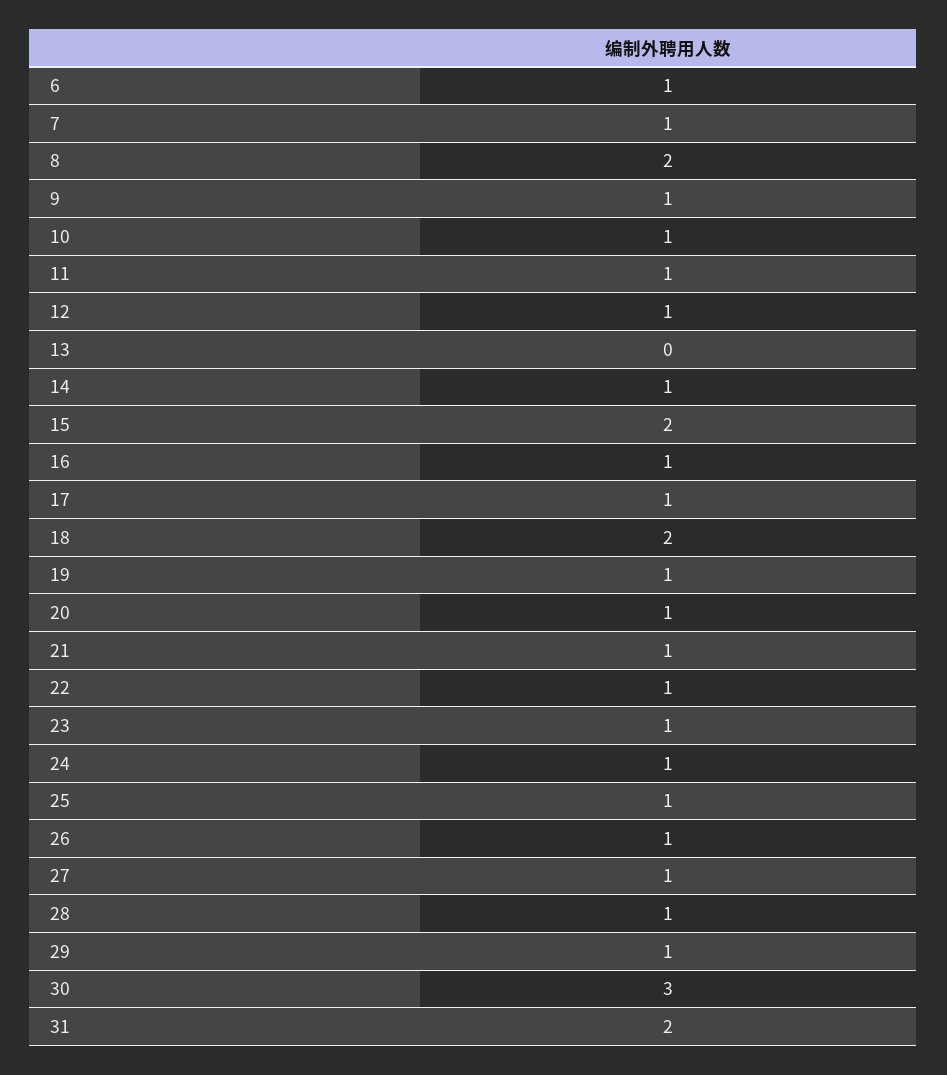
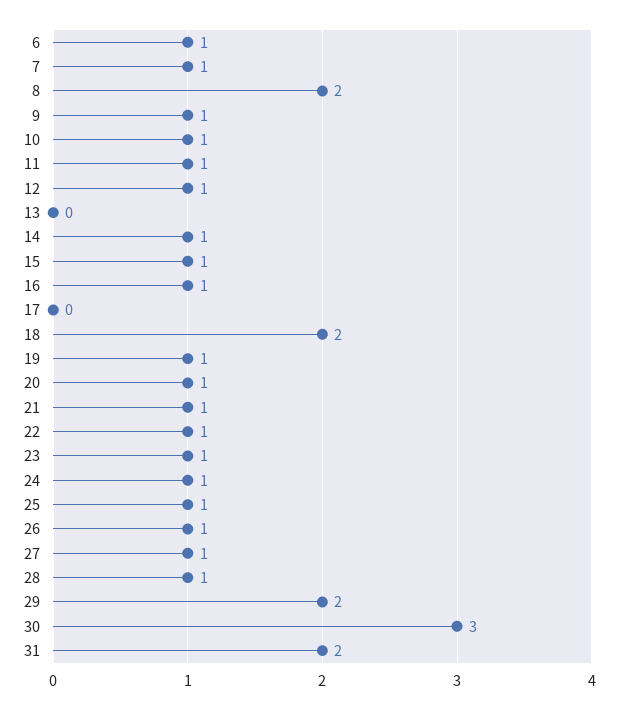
  {
    "6": 1,
    "7": 1,
    "8": 2,
    "9": 1,
    "10": 1,
    "11": 1,
    "12": 1,
    "13": 0,
    "14": 1,
-   "15": 2,
+   "15": 1,
    "16": 1,
-   "17": 1,
+   "17": 0,
    "18": 2,
    "19": 1,
    "20": 1,
    "21": 1,
    "22": 1,
    "23": 1,
    "24": 1,
    "25": 1,
    "26": 1,
    "27": 1,
    "28": 1,
-   "29": 1,
+   "29": 2,
    "30": 3,
    "31": 2
  }

